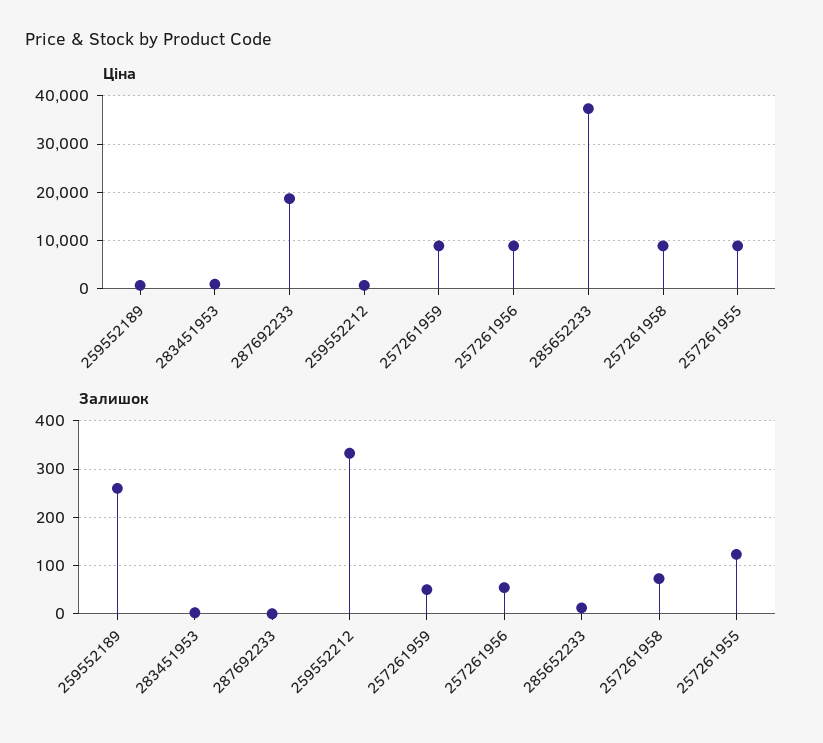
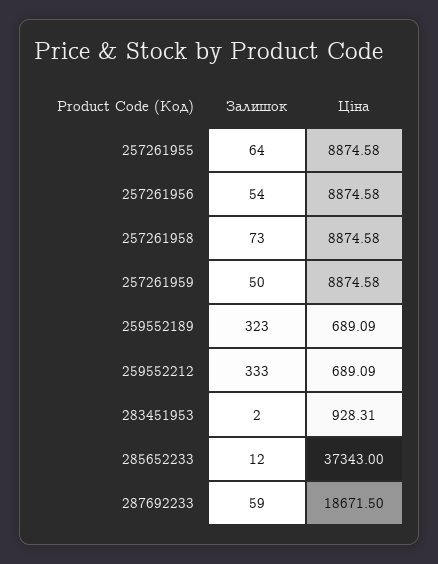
  {
    "Ціна": {
      "259552189": 689.09,
      "283451953": 928.31,
      "287692233": 18671.5,
      "259552212": 689.09,
      "257261959": 8874.58,
      "257261956": 8874.58,
      "285652233": 37343,
      "257261958": 8874.58,
      "257261955": 8874.58
    },
    "Залишок": {
-     "259552189": 260,
+     "259552189": 323,
      "283451953": 2,
-     "287692233": 0,
+     "287692233": 59,
      "259552212": 333,
      "257261959": 50,
      "257261956": 54,
      "285652233": 12,
      "257261958": 73,
-     "257261955": 120
+     "257261955": 64
    }
  }

